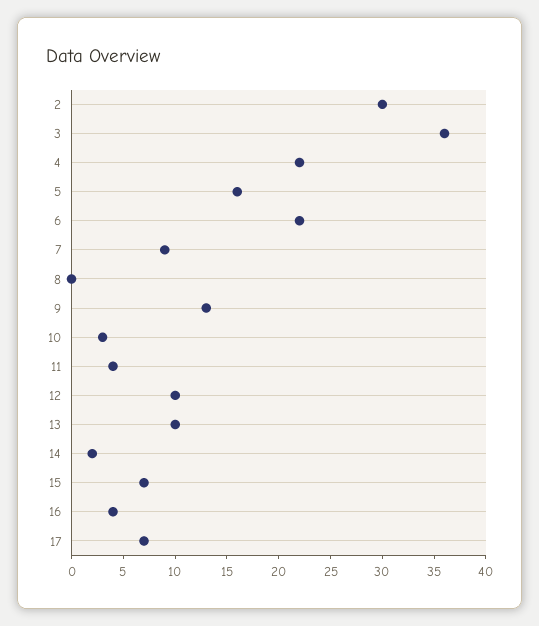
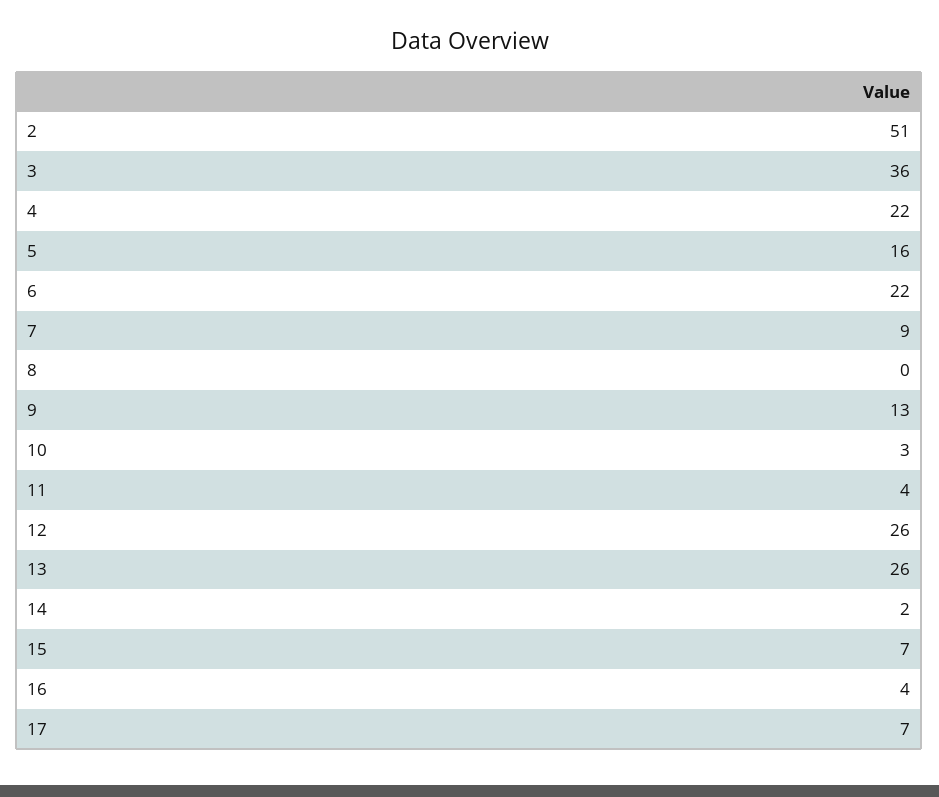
  {
-   "2": 30,
+   "2": 51,
    "3": 36,
    "4": 22,
    "5": 16,
    "6": 22,
    "7": 9,
    "8": 0,
    "9": 13,
    "10": 3,
    "11": 4,
-   "12": 10,
+   "12": 26,
-   "13": 10,
+   "13": 26,
    "14": 2,
    "15": 7,
    "16": 4,
    "17": 7
  }

